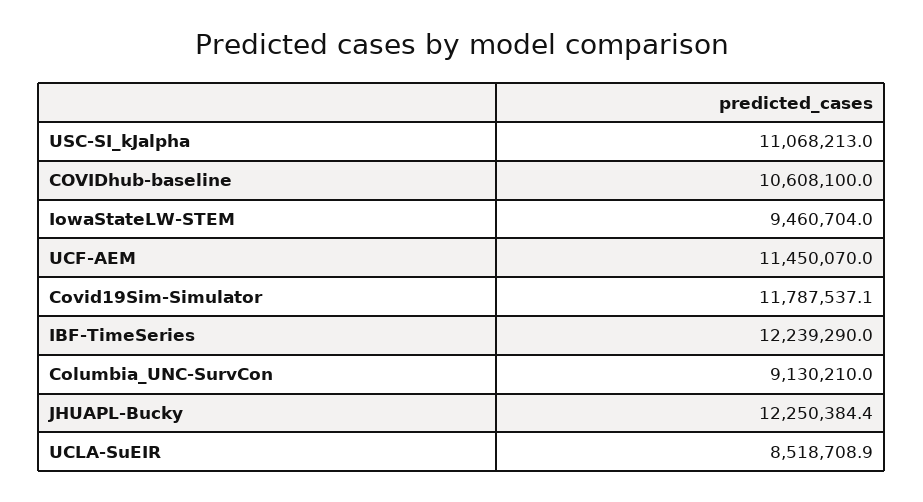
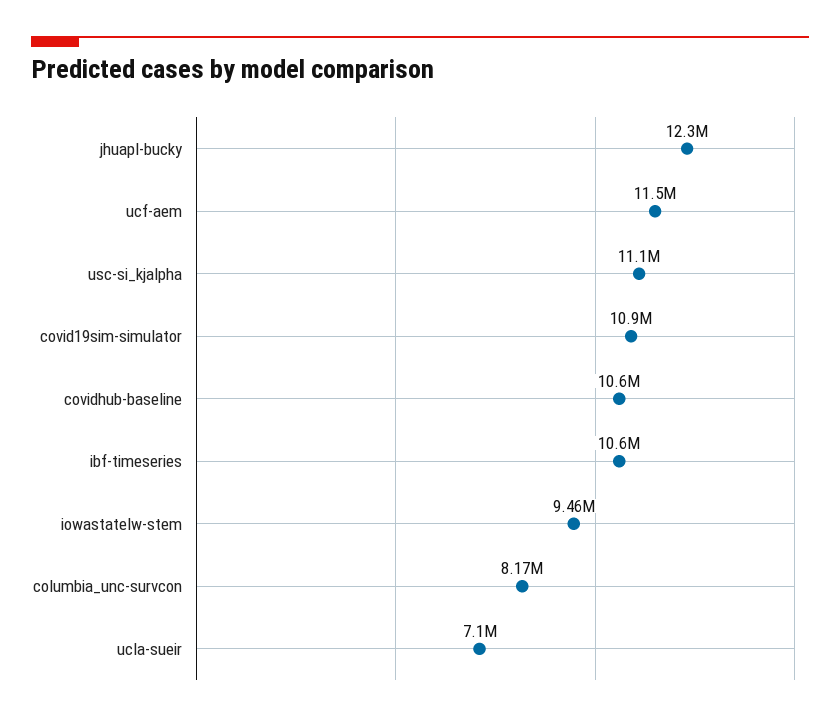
  {
    "USC-SI_kJalpha": 11068213,
    "COVIDhub-baseline": 10608100,
    "IowaStateLW-STEM": 9460704,
    "UCF-AEM": 11450070,
-   "Covid19Sim-Simulator": 11787537.1,
+   "Covid19Sim-Simulator": 10900000,
-   "IBF-TimeSeries": 12239290,
+   "IBF-TimeSeries": 10600000,
-   "Columbia_UNC-SurvCon": 9130210,
+   "Columbia_UNC-SurvCon": 8170000,
    "JHUAPL-Bucky": 12250384.4,
-   "UCLA-SuEIR": 8518708.9
+   "UCLA-SuEIR": 7100000
  }

